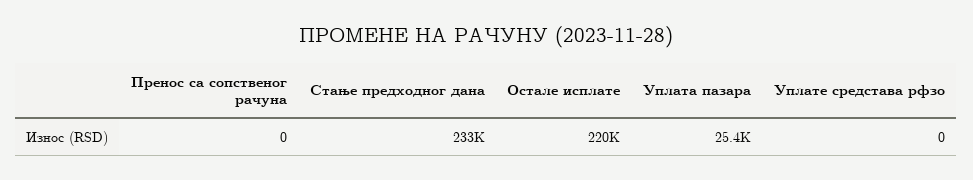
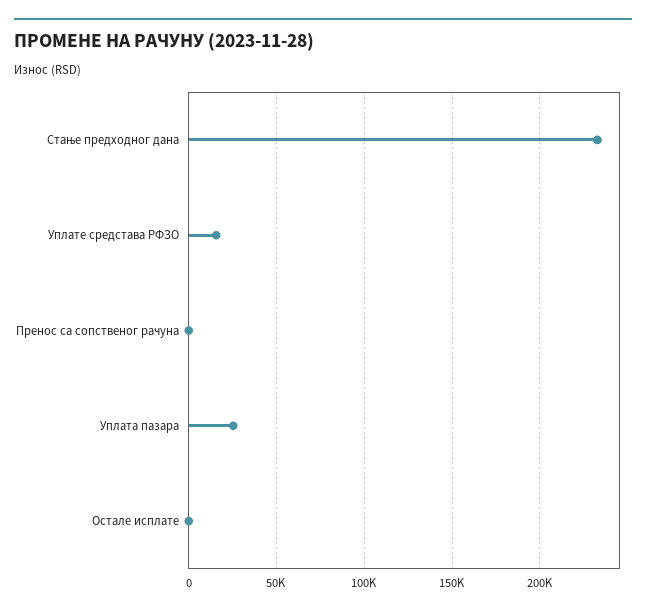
  {
    "Пренос са сопственог рачуна": 0,
    "Стање предходног дана": 233000,
-   "Остале исплате": 220000,
+   "Остале исплате": 0,
    "Уплата пазара": 25400,
-   "Уплате средстава рфзо": 0
+   "Уплате средстава рфзо": 15000
  }

